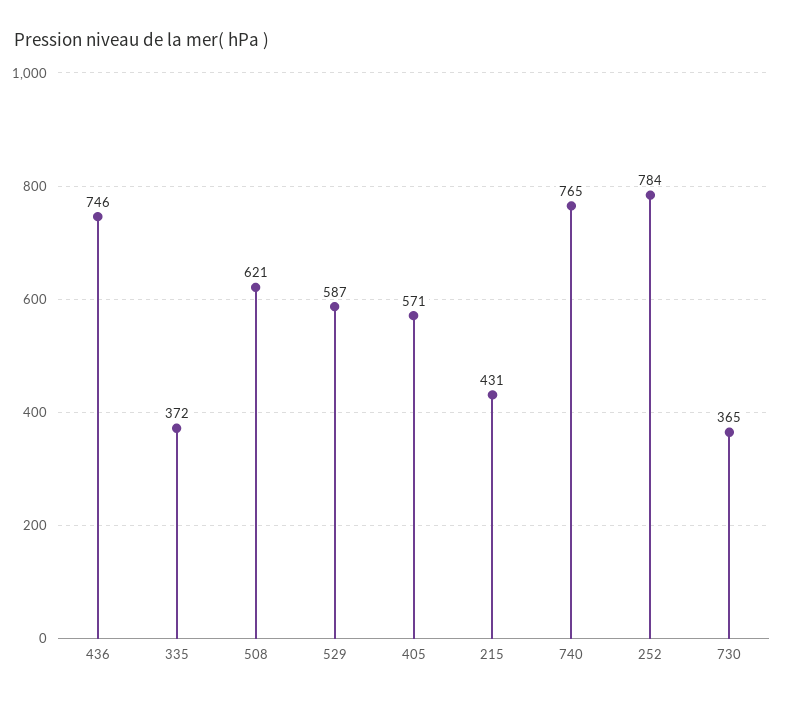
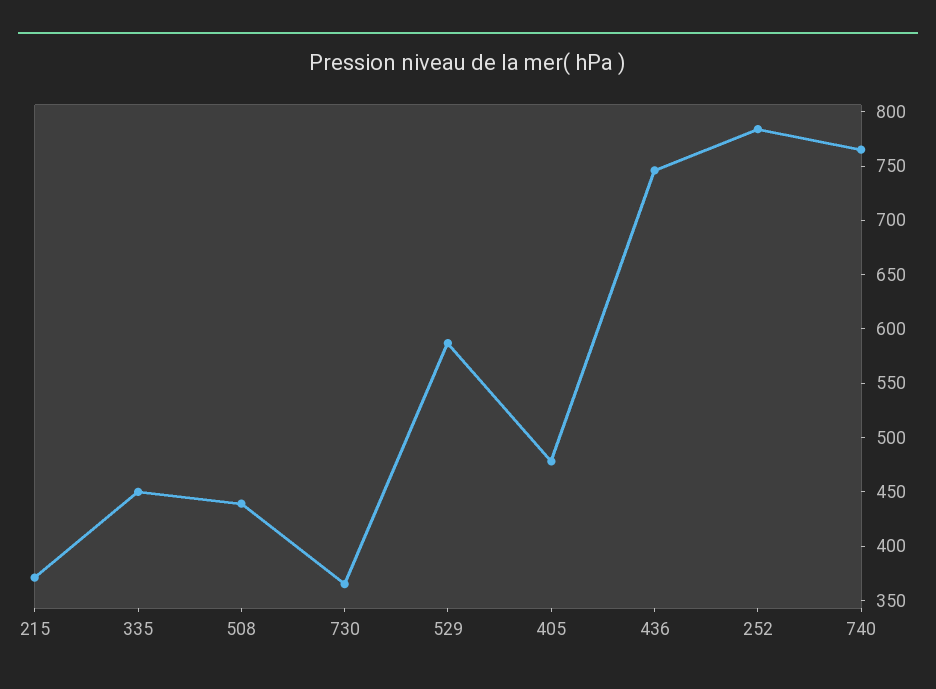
  {
    "436": 746,
-   "335": 372,
+   "335": 450,
-   "508": 621,
+   "508": 440,
    "529": 587,
-   "405": 571,
+   "405": 480,
-   "215": 431,
+   "215": 370,
    "740": 765,
    "252": 784,
    "730": 365
  }

